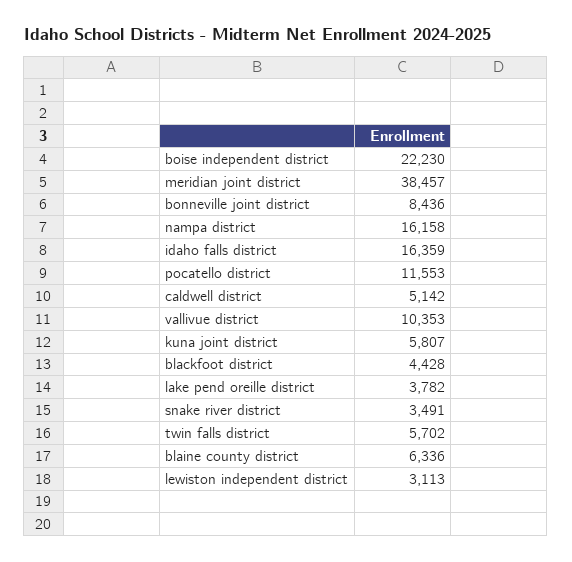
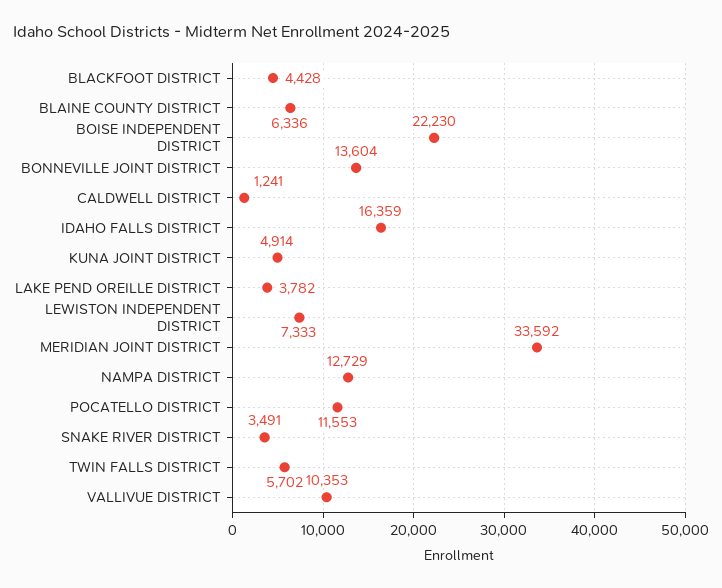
  {
    "boise independent district": 22230,
-   "meridian joint district": 38457,
+   "meridian joint district": 33592,
-   "bonneville joint district": 8436,
+   "bonneville joint district": 13604,
-   "nampa district": 16158,
+   "nampa district": 12729,
    "idaho falls district": 16359,
    "pocatello district": 11553,
-   "caldwell district": 5142,
+   "caldwell district": 1241,
    "vallivue district": 10353,
-   "kuna joint district": 5807,
+   "kuna joint district": 4914,
    "blackfoot district": 4428,
    "lake pend oreille district": 3782,
    "snake river district": 3491,
    "twin falls district": 5702,
    "blaine county district": 6336,
-   "lewiston independent district": 3113
+   "lewiston independent district": 7333
  }

